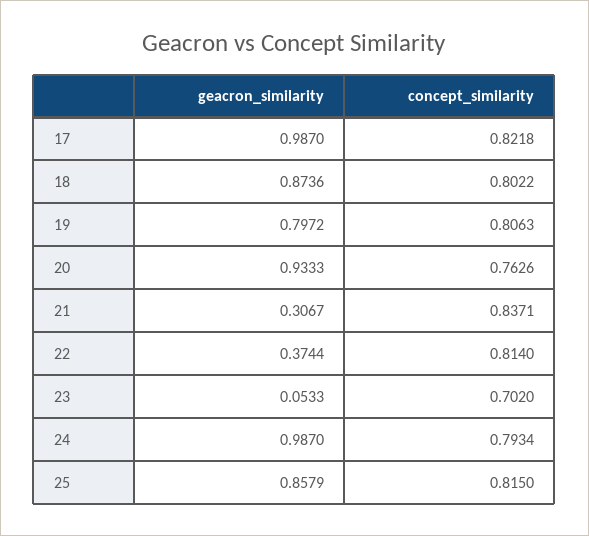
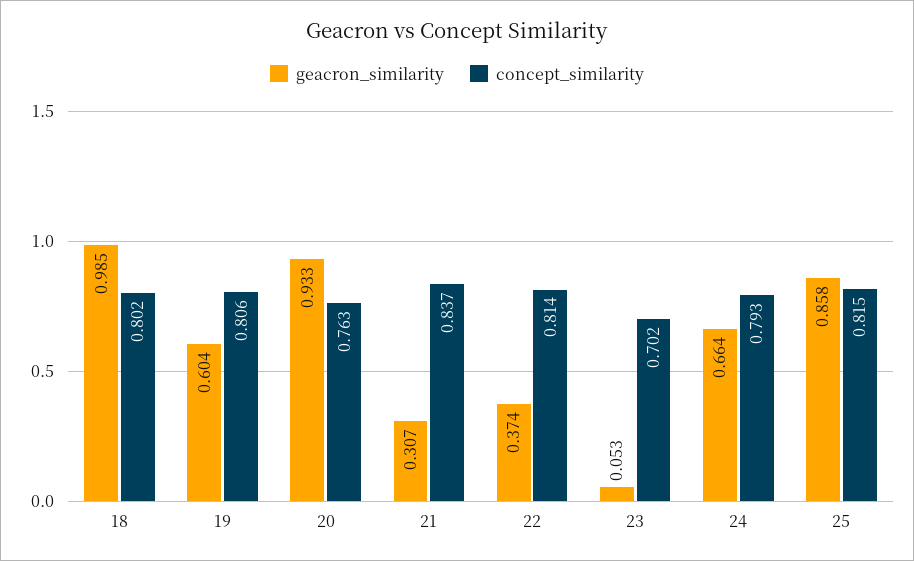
  {
    "geacron_similarity": {
-     "17": 0.987,
-     "18": 0.8736,
+     "18": 0.985,
-     "19": 0.7972,
+     "19": 0.604,
      "20": 0.9333,
      "21": 0.3067,
      "22": 0.3744,
      "23": 0.0533,
-     "24": 0.987,
+     "24": 0.664,
      "25": 0.8579
    },
    "concept_similarity": {
-     "17": 0.8218,
      "18": 0.8022,
      "19": 0.8063,
      "20": 0.7626,
      "21": 0.8371,
      "22": 0.814,
      "23": 0.702,
      "24": 0.7934,
      "25": 0.815
    }
  }

